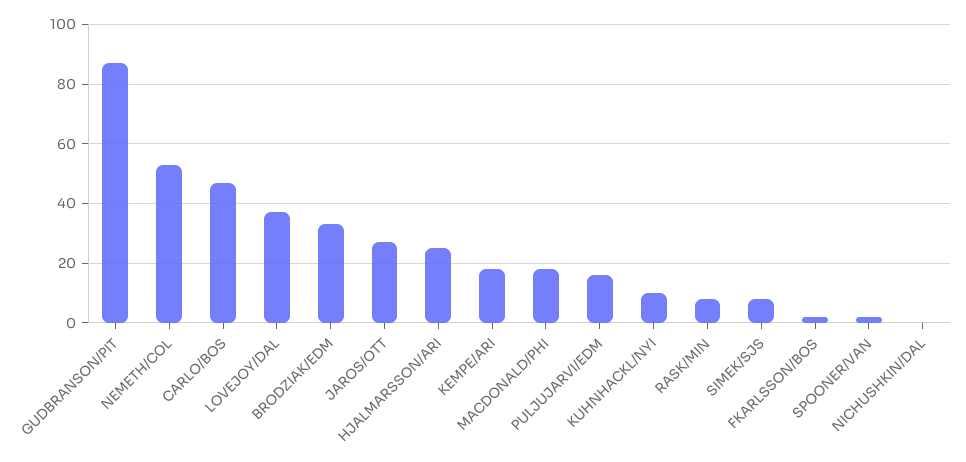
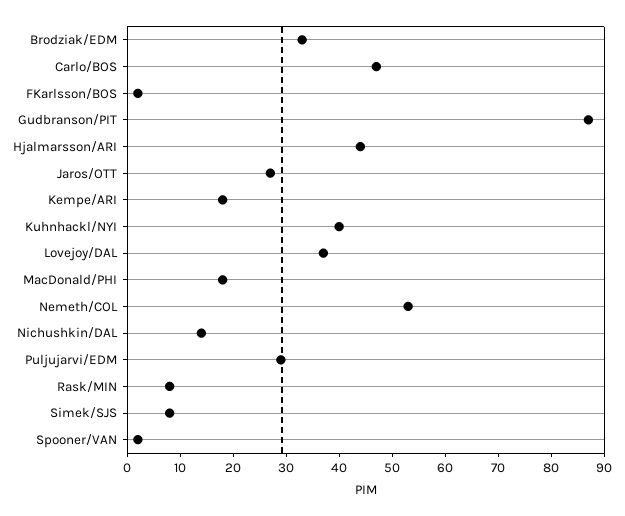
  {
    "GUDBRANSON/PIT": 85,
    "NEMETH/COL": 55,
    "CARLO/BOS": 45,
    "LOVEJOY/DAL": 35,
    "BRODZIAK/EDM": 35,
    "JAROS/OTT": 25,
-   "HJALMARSSON/ARI": 25,
+   "HJALMARSSON/ARI": 45,
    "KEMPE/ARI": 20,
    "MACDONALD/PHI": 20,
-   "PULJUJARVI/EDM": 15,
+   "PULJUJARVI/EDM": 30,
-   "KUHNHACKL/NYI": 10,
+   "KUHNHACKL/NYI": 40,
    "RASK/MIN": 10,
    "SIMEK/SJS": 10,
    "FKARLSSON/BOS": 0,
    "SPOONER/VAN": 0,
-   "NICHUSHKIN/DAL": 0
+   "NICHUSHKIN/DAL": 15
  }

